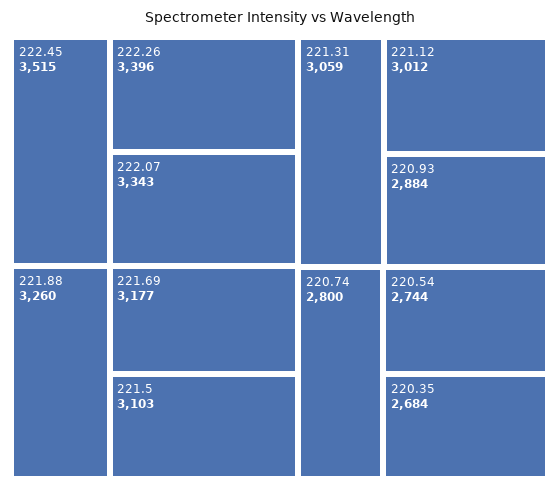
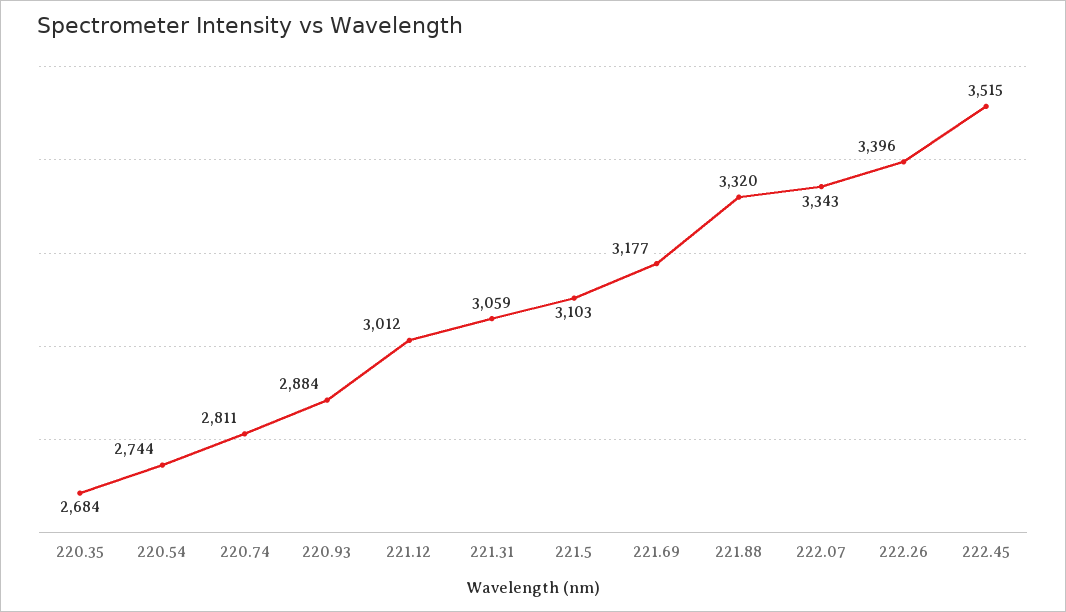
  {
    "222.45": 3515,
    "222.26": 3396,
    "222.07": 3343,
-   "221.88": 3260,
+   "221.88": 3320,
    "221.69": 3177,
    "221.5": 3103,
    "221.31": 3059,
    "221.12": 3012,
    "220.93": 2884,
-   "220.74": 2800,
+   "220.74": 2811,
    "220.54": 2744,
    "220.35": 2684
  }

